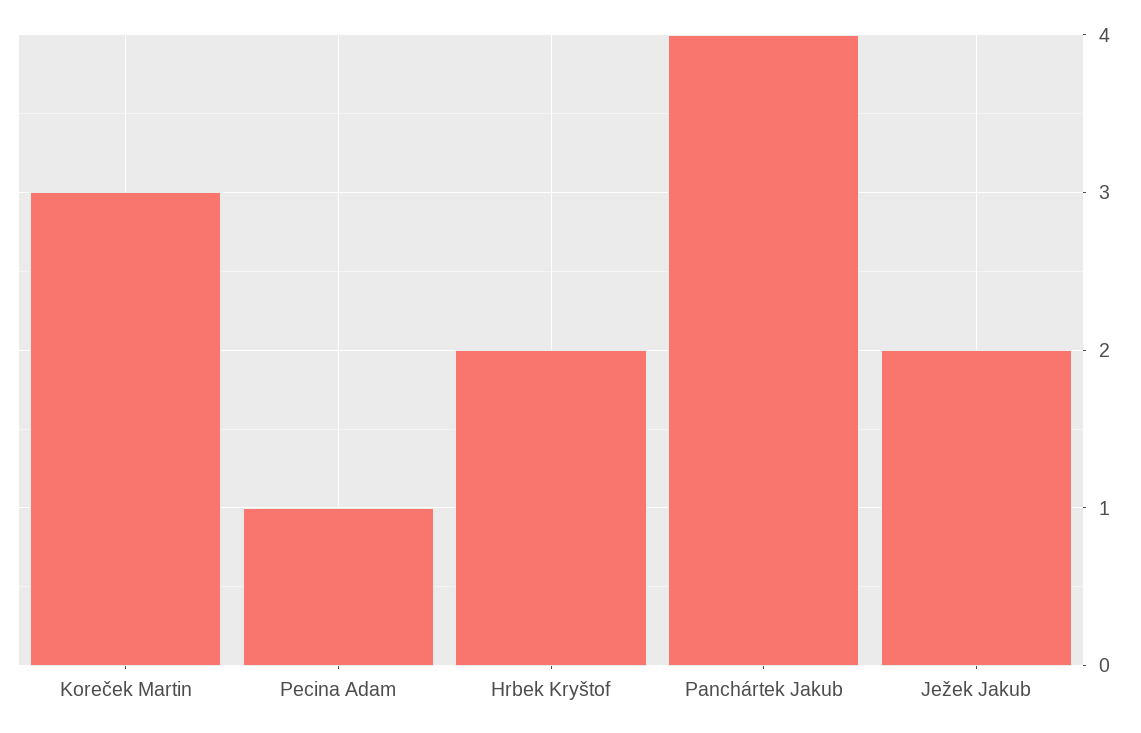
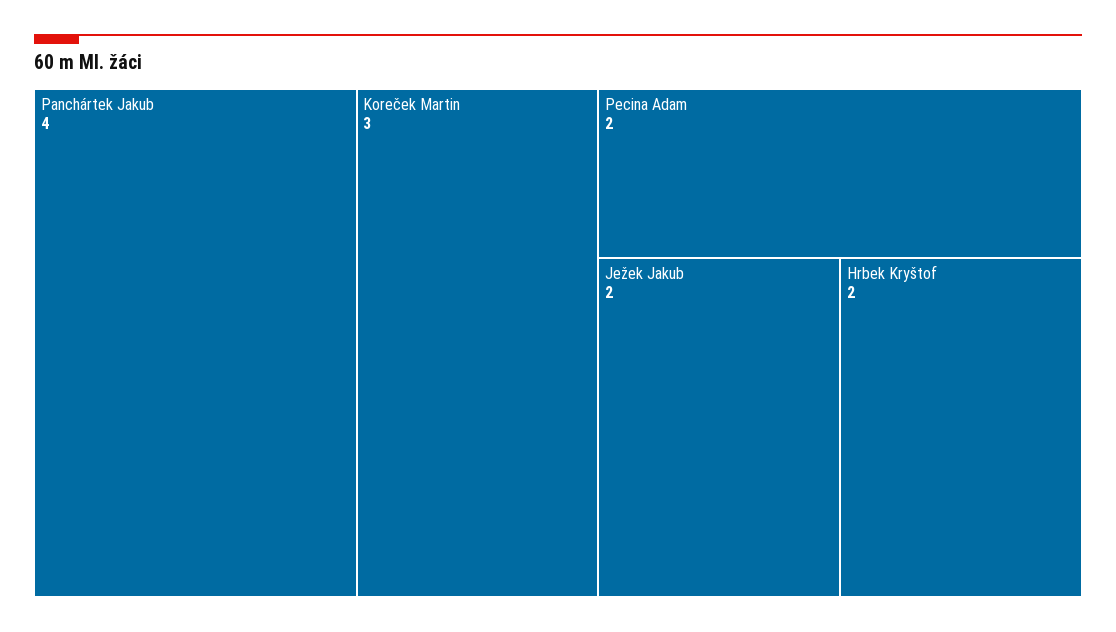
  {
    "Koreček Martin": 3,
-   "Pecina Adam": 1,
+   "Pecina Adam": 2,
    "Hrbek Kryštof": 2,
    "Panchártek Jakub": 4,
    "Ježek Jakub": 2
  }

